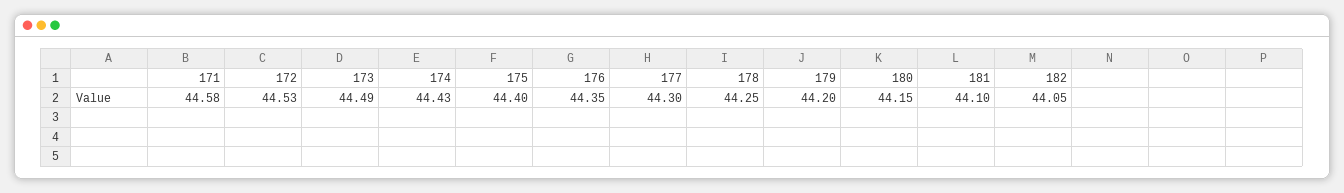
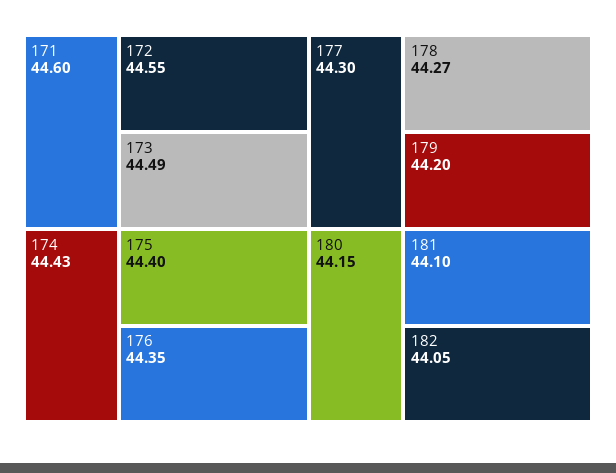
  {
-   "171": 44.58,
+   "171": 44.6,
-   "172": 44.53,
+   "172": 44.55,
    "173": 44.49,
    "174": 44.43,
    "175": 44.4,
    "176": 44.35,
    "177": 44.3,
-   "178": 44.25,
+   "178": 44.27,
    "179": 44.2,
    "180": 44.15,
    "181": 44.1,
    "182": 44.05
  }

